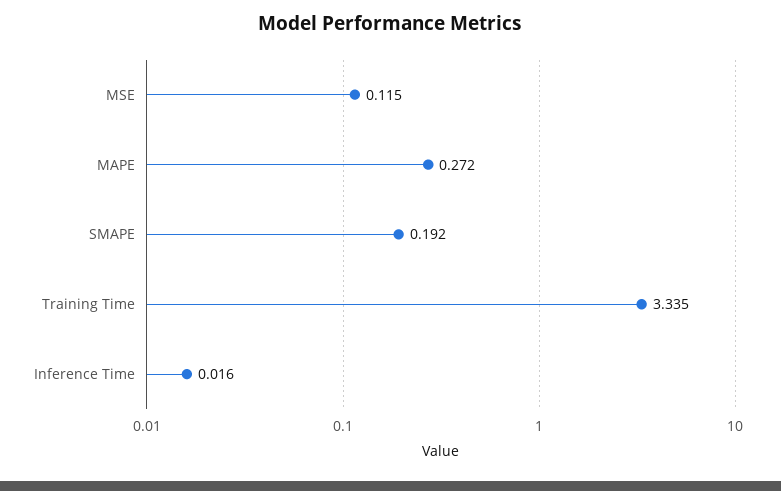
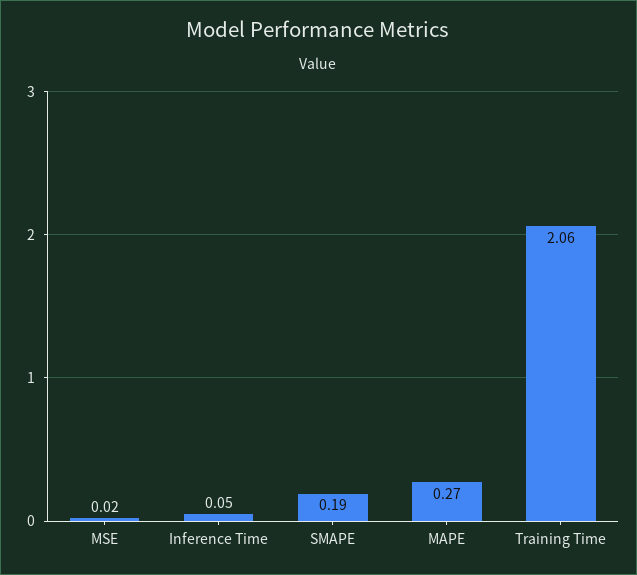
  {
-   "MSE": 0.115,
+   "MSE": 0.02,
    "MAPE": 0.272,
    "SMAPE": 0.192,
-   "Training Time": 3.335,
+   "Training Time": 2.06,
-   "Inference Time": 0.016
+   "Inference Time": 0.05
  }

